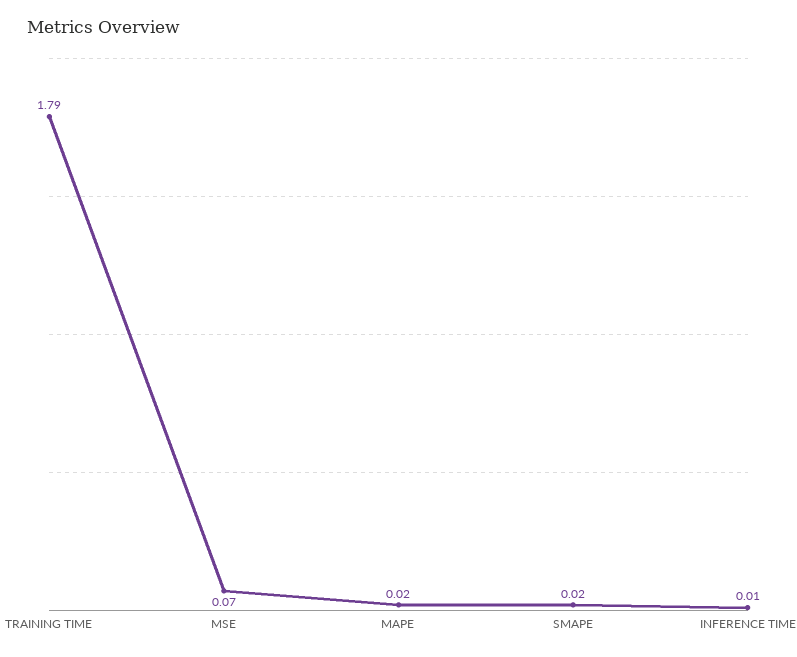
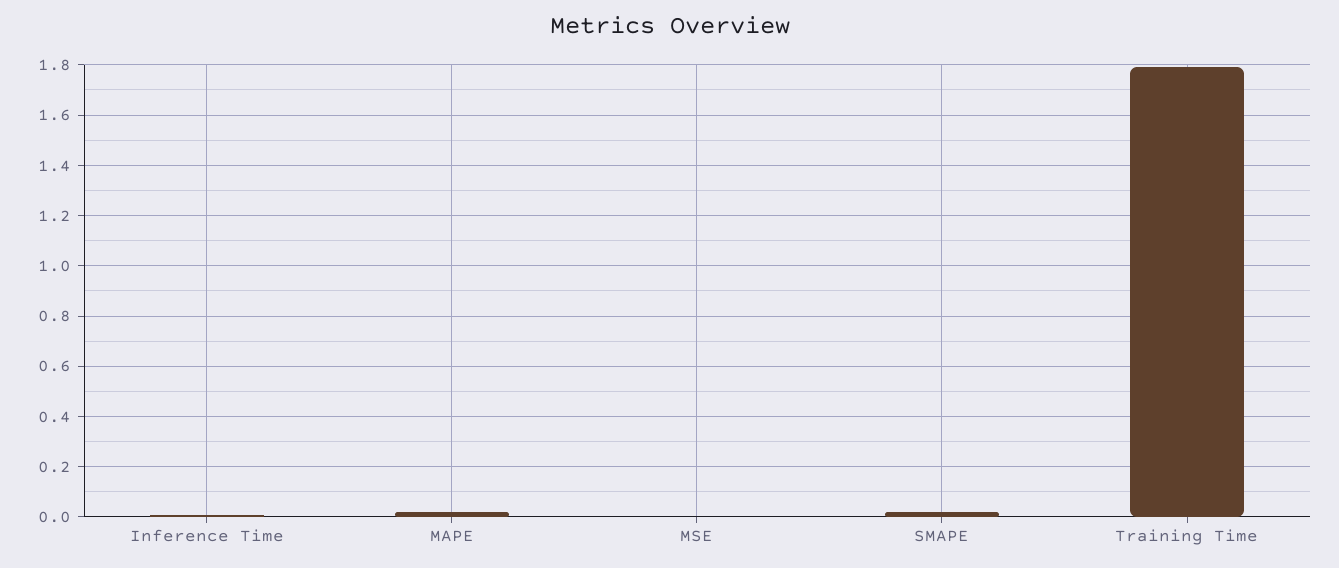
  {
    "TRAINING TIME": 1.79,
-   "MSE": 0.07,
+   "MSE": 0,
    "MAPE": 0.02,
    "SMAPE": 0.02,
    "INFERENCE TIME": 0.01
  }

